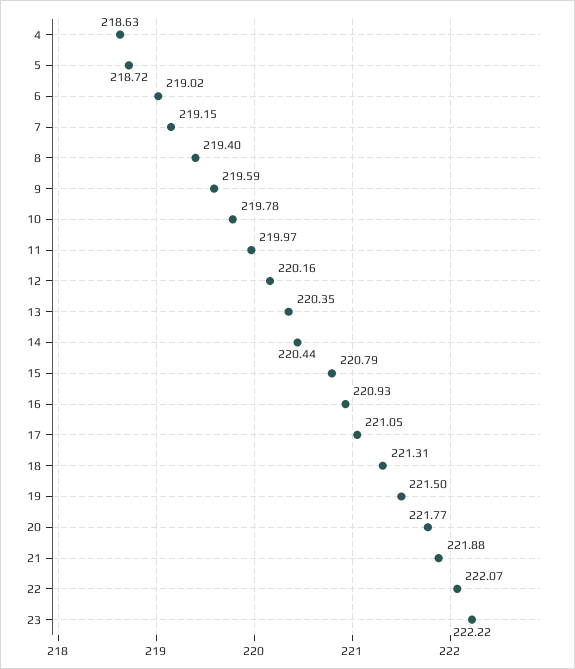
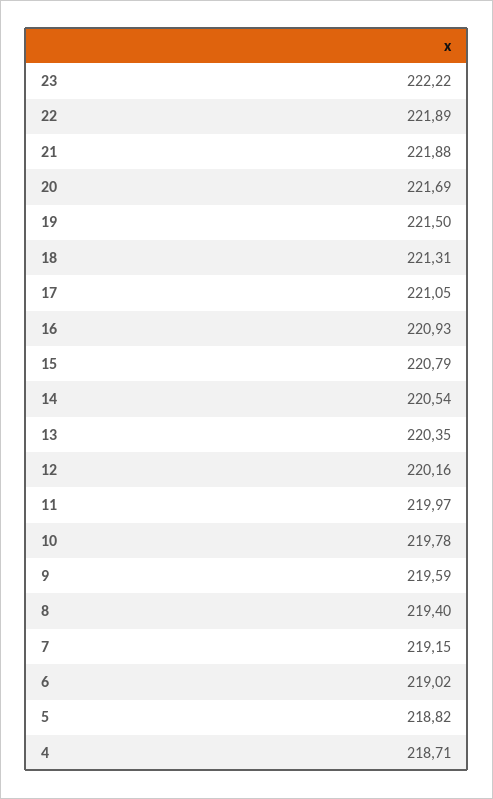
  {
-   "4": 218.63,
+   "4": 218.71,
-   "5": 218.72,
+   "5": 218.82,
    "6": 219.02,
    "7": 219.15,
    "8": 219.4,
    "9": 219.59,
    "10": 219.78,
    "11": 219.97,
    "12": 220.16,
    "13": 220.35,
-   "14": 220.44,
+   "14": 220.54,
    "15": 220.79,
    "16": 220.93,
    "17": 221.05,
    "18": 221.31,
    "19": 221.5,
-   "20": 221.77,
+   "20": 221.69,
    "21": 221.88,
-   "22": 222.07,
+   "22": 221.89,
    "23": 222.22
  }

